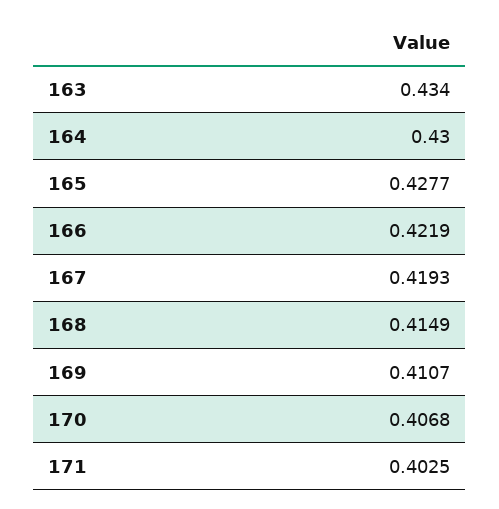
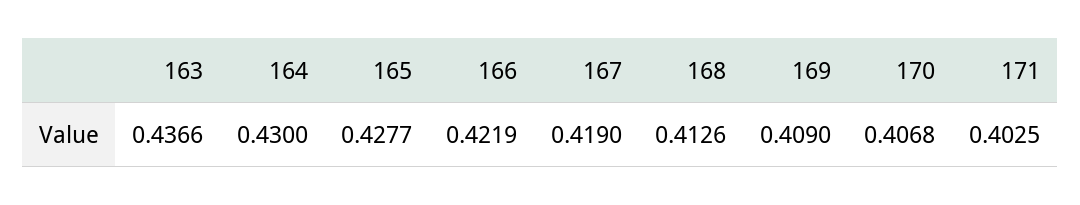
  {
-   "163": 0.434,
+   "163": 0.4366,
    "164": 0.43,
    "165": 0.4277,
    "166": 0.4219,
-   "167": 0.4193,
+   "167": 0.419,
-   "168": 0.4149,
+   "168": 0.4126,
-   "169": 0.4107,
+   "169": 0.409,
    "170": 0.4068,
    "171": 0.4025
  }

